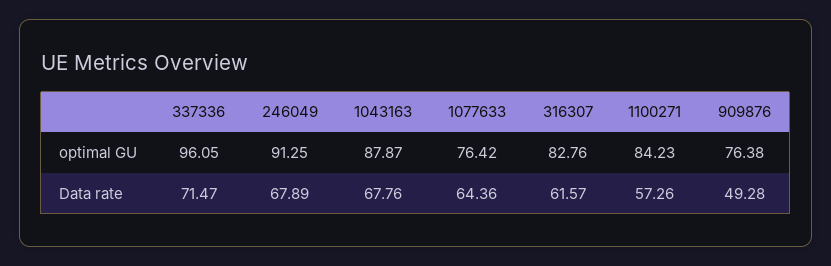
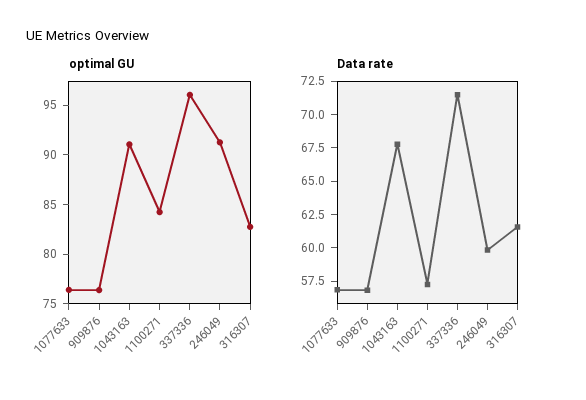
  {
    "optimal GU": {
      "337336": 96.05,
      "246049": 91.25,
-     "1043163": 87.87,
+     "1043163": 91,
      "1077633": 76.42,
      "316307": 82.76,
      "1100271": 84.23,
      "909876": 76.38
    },
    "Data rate": {
      "337336": 71.47,
-     "246049": 67.89,
+     "246049": 60,
      "1043163": 67.76,
-     "1077633": 64.36,
+     "1077633": 57.5,
      "316307": 61.57,
      "1100271": 57.26,
-     "909876": 49.28
+     "909876": 57.5
    }
  }

